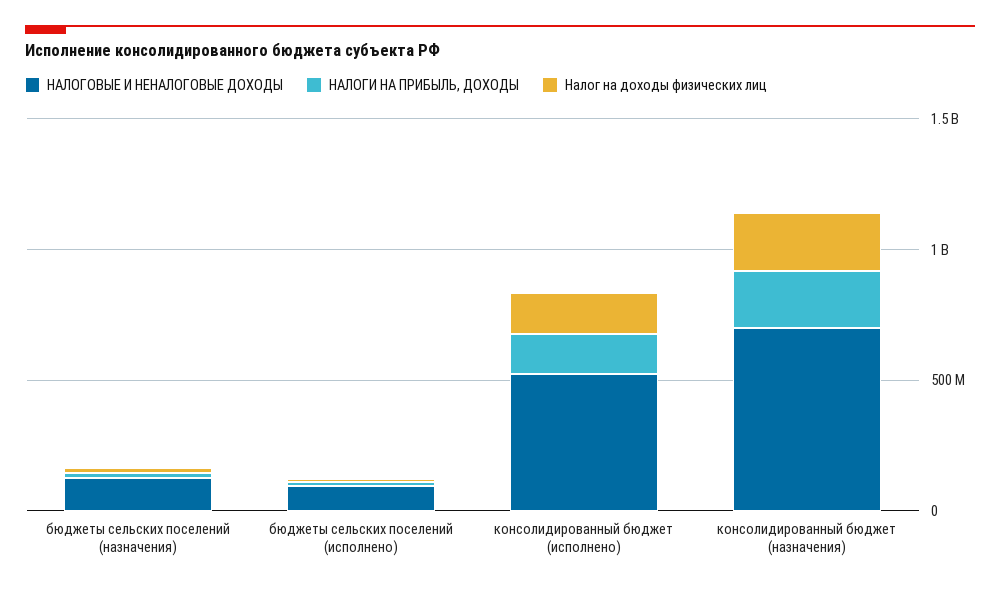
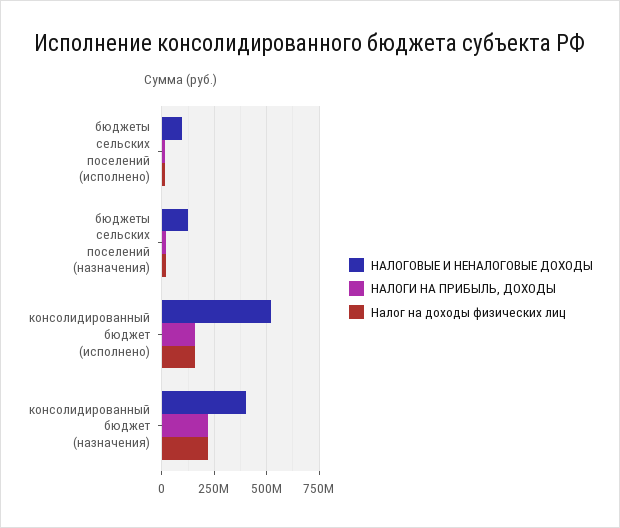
  {
    "НАЛОГОВЫЕ И НЕНАЛОГОВЫЕ ДОХОДЫ": {
      "бюджеты сельских поселений (назначения)": 150000000,
      "бюджеты сельских поселений (исполнено)": 100000000,
      "консолидированный бюджет (исполнено)": 500000000,
-     "консолидированный бюджет (назначения)": 700000000
+     "консолидированный бюджет (назначения)": 400000000
    },
    "НАЛОГИ НА ПРИБЫЛЬ, ДОХОДЫ": {
      "бюджеты сельских поселений (назначения)": 0,
      "бюджеты сельских поселений (исполнено)": 0,
      "консолидированный бюджет (исполнено)": 150000000,
      "консолидированный бюджет (назначения)": 200000000
    },
    "Налог на доходы физических лиц": {
      "бюджеты сельских поселений (назначения)": 0,
      "бюджеты сельских поселений (исполнено)": 0,
      "консолидированный бюджет (исполнено)": 150000000,
      "консолидированный бюджет (назначения)": 200000000
    }
  }

